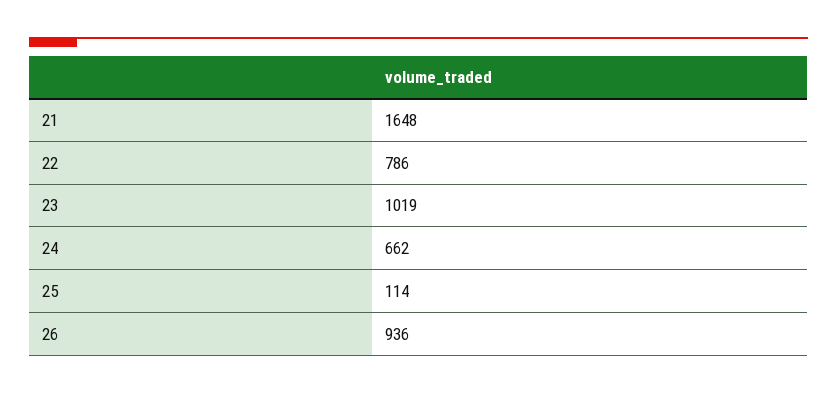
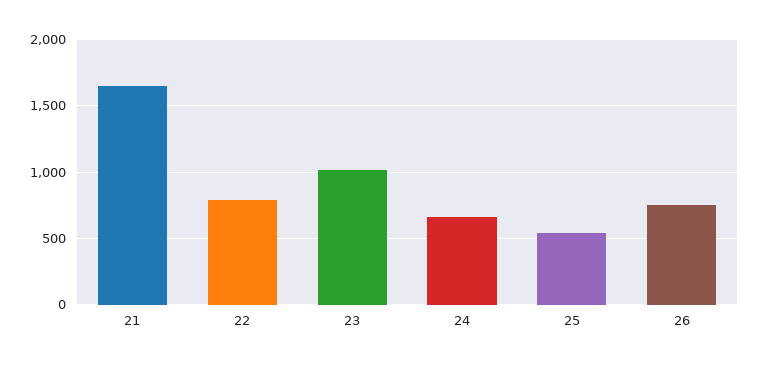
  {
    "21": 1648,
    "22": 786,
    "23": 1019,
    "24": 662,
-   "25": 114,
+   "25": 550,
-   "26": 936
+   "26": 750
  }

